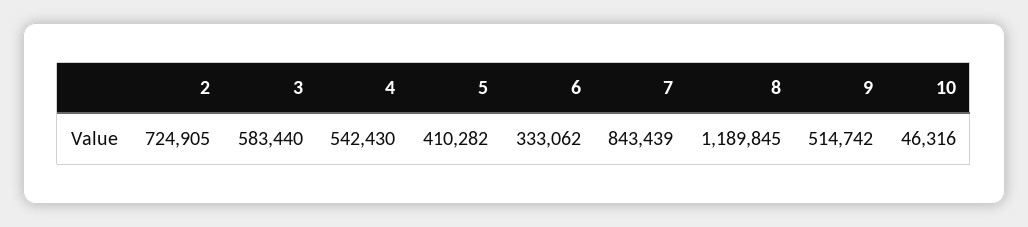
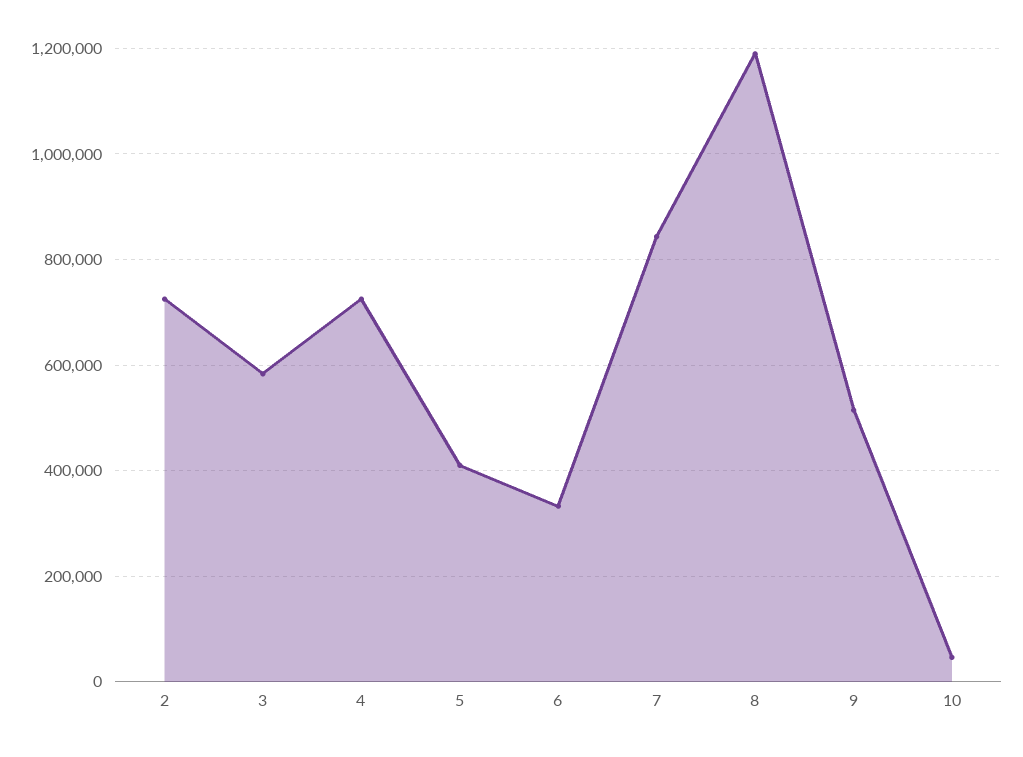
  {
    "2": 724905,
    "3": 583440,
-   "4": 542430,
+   "4": 720000,
    "5": 410282,
    "6": 333062,
    "7": 843439,
    "8": 1189845,
    "9": 514742,
    "10": 46316
  }

